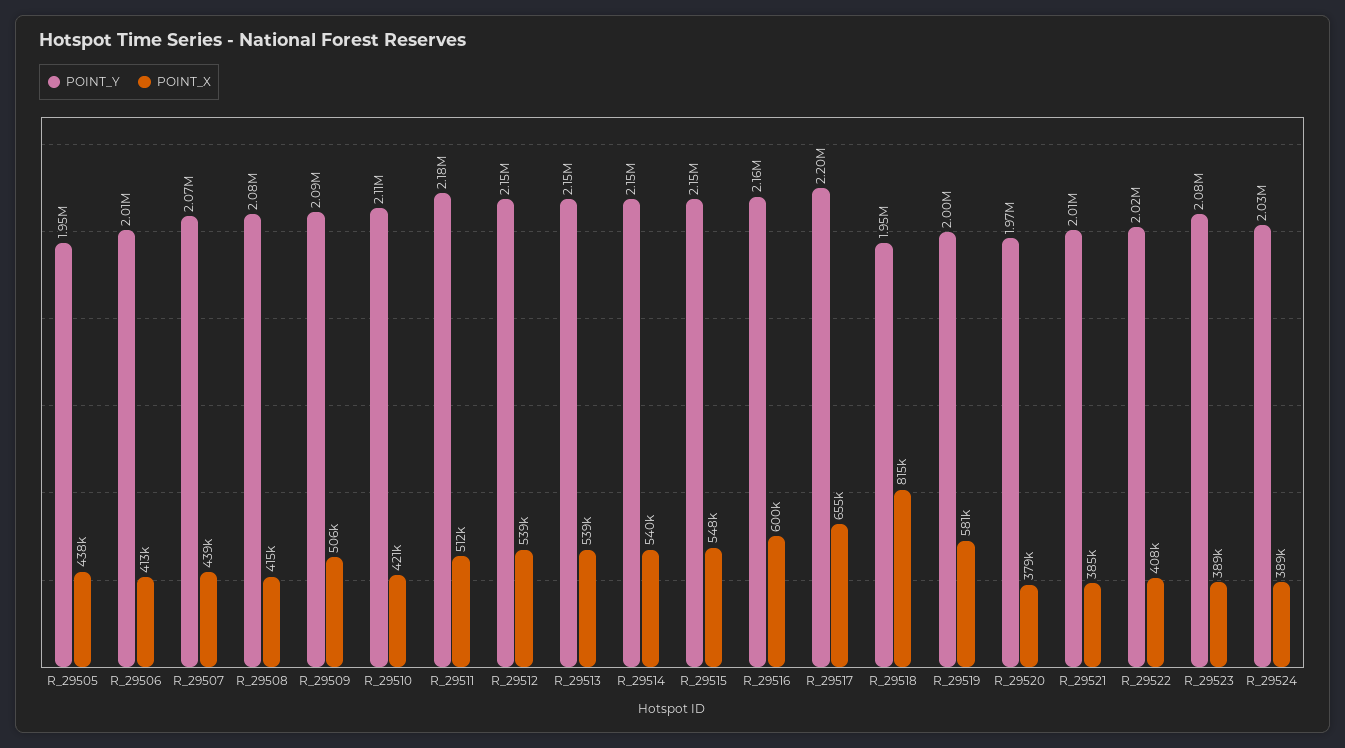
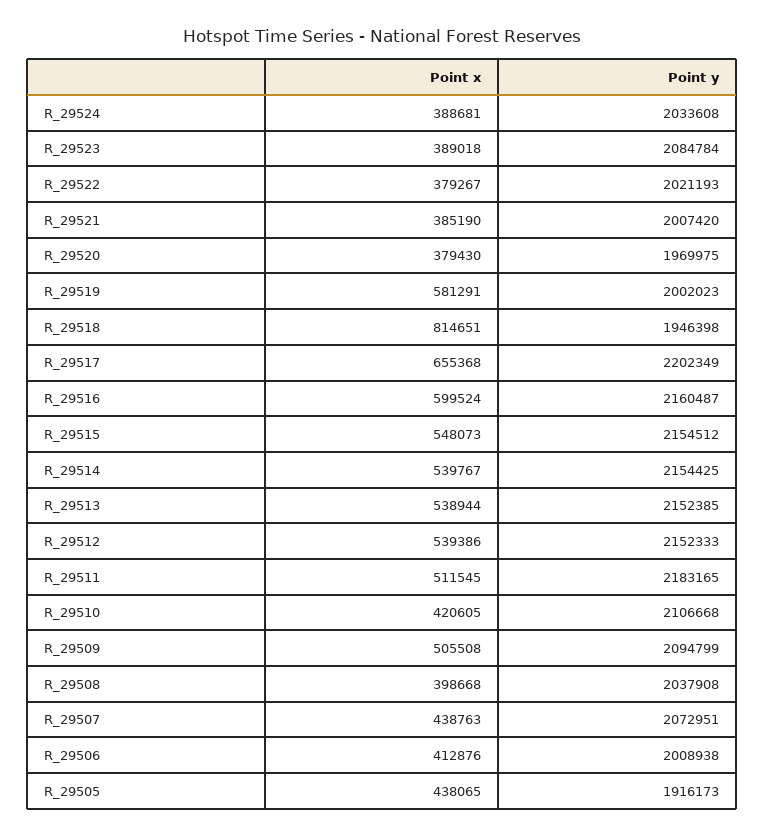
  {
    "POINT_Y": {
-     "R_29505": 1950000,
+     "R_29505": 1916173,
      "R_29506": 2008938,
      "R_29507": 2072951,
-     "R_29508": 2080000,
+     "R_29508": 2037908,
      "R_29509": 2094799,
      "R_29510": 2106668,
      "R_29511": 2183165,
      "R_29512": 2152333,
      "R_29513": 2152385,
      "R_29514": 2154425,
      "R_29515": 2154512,
      "R_29516": 2160487,
      "R_29517": 2202349,
      "R_29518": 1946398,
      "R_29519": 2002023,
      "R_29520": 1969975,
      "R_29521": 2007420,
      "R_29522": 2021193,
      "R_29523": 2084784,
      "R_29524": 2033608
    },
    "POINT_X": {
      "R_29505": 438065,
      "R_29506": 412876,
      "R_29507": 438763,
-     "R_29508": 415000,
+     "R_29508": 398668,
      "R_29509": 505508,
      "R_29510": 420605,
      "R_29511": 511545,
      "R_29512": 539386,
      "R_29513": 538944,
      "R_29514": 539767,
      "R_29515": 548073,
      "R_29516": 599524,
      "R_29517": 655368,
      "R_29518": 814651,
      "R_29519": 581291,
      "R_29520": 379430,
      "R_29521": 385190,
-     "R_29522": 408000,
+     "R_29522": 379267,
      "R_29523": 389018,
      "R_29524": 388681
    }
  }

